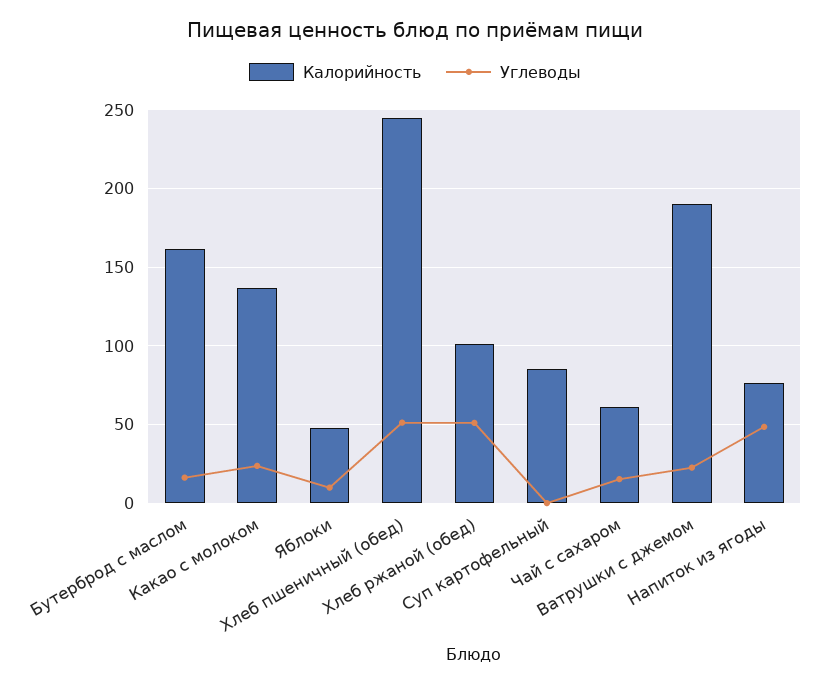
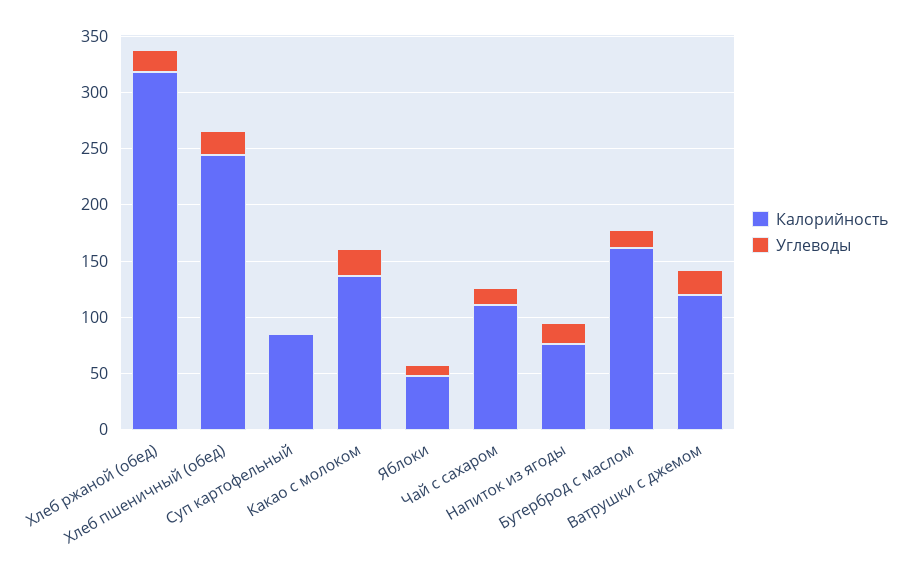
  {
    "Калорийность": {
      "Бутерброд с маслом": 160,
      "Какао с молоком": 135,
      "Яблоки": 50,
      "Хлеб пшеничный (обед)": 245,
-     "Хлеб ржаной (обед)": 100,
+     "Хлеб ржаной (обед)": 320,
      "Суп картофельный": 85,
-     "Чай с сахаром": 60,
+     "Чай с сахаром": 110,
-     "Ватрушки с джемом": 190,
+     "Ватрушки с джемом": 120,
      "Напиток из ягоды": 75
    },
    "Углеводы": {
      "Бутерброд с маслом": 15,
      "Какао с молоком": 25,
      "Яблоки": 10,
-     "Хлеб пшеничный (обед)": 50,
+     "Хлеб пшеничный (обед)": 20,
-     "Хлеб ржаной (обед)": 50,
+     "Хлеб ржаной (обед)": 20,
      "Суп картофельный": 0,
      "Чай с сахаром": 15,
      "Ватрушки с джемом": 25,
-     "Напиток из ягоды": 50
+     "Напиток из ягоды": 20
    }
  }

